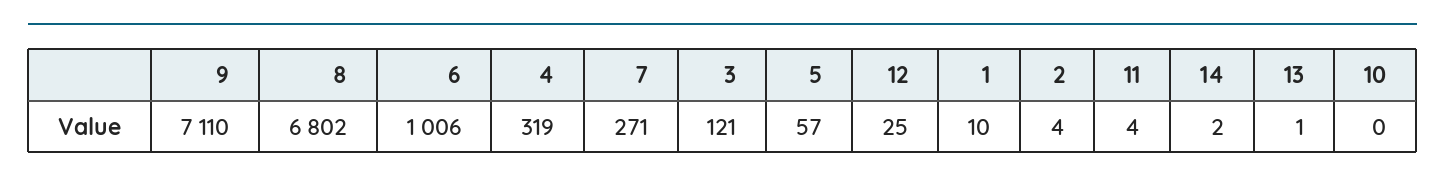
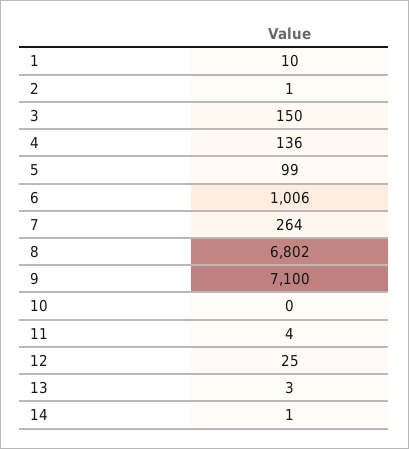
  {
-   "9": 7110,
+   "9": 7100,
    "8": 6802,
    "6": 1006,
-   "4": 319,
+   "4": 136,
-   "7": 271,
+   "7": 264,
-   "3": 121,
+   "3": 150,
-   "5": 57,
+   "5": 99,
    "12": 25,
    "1": 10,
-   "2": 4,
+   "2": 1,
    "11": 4,
-   "14": 2,
+   "14": 1,
-   "13": 1,
+   "13": 3,
    "10": 0
  }

